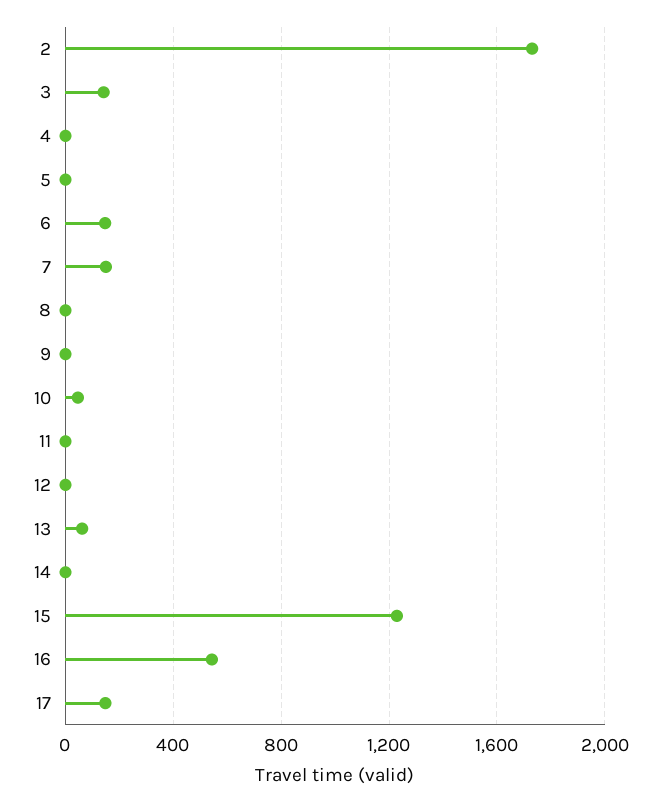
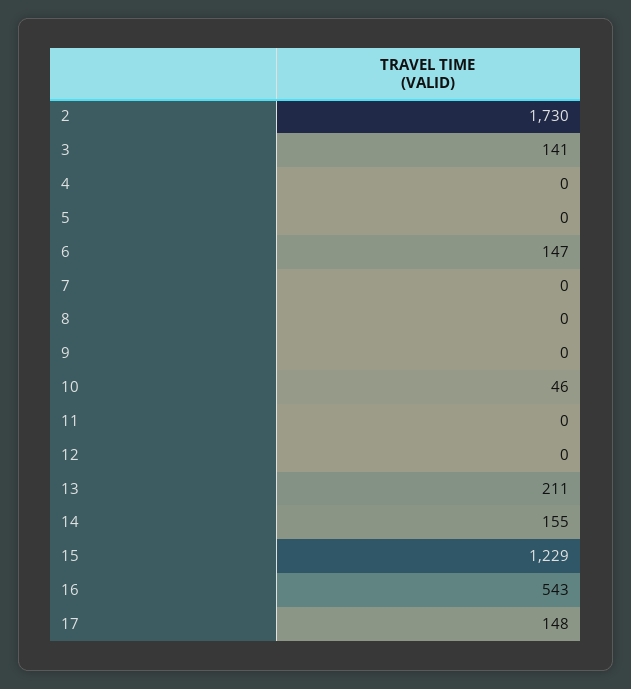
  {
    "2": 1730,
    "3": 141,
    "4": 0,
    "5": 0,
    "6": 147,
-   "7": 150,
+   "7": 0,
    "8": 0,
    "9": 0,
    "10": 46,
    "11": 0,
    "12": 0,
-   "13": 50,
+   "13": 211,
-   "14": 0,
+   "14": 155,
    "15": 1229,
    "16": 543,
    "17": 148
  }

